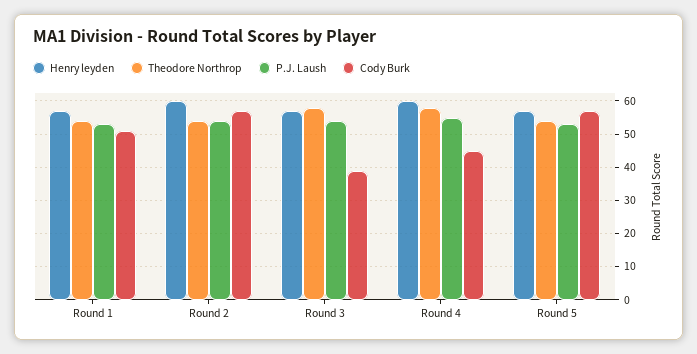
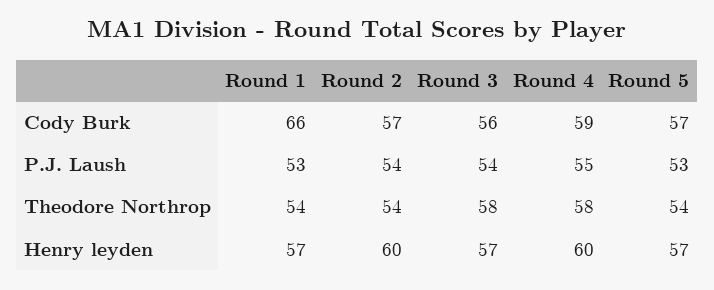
  {
    "Henry leyden": {
      "Round 1": 57,
      "Round 2": 60,
      "Round 3": 57,
      "Round 4": 60,
      "Round 5": 57
    },
    "Theodore Northrop": {
      "Round 1": 54,
      "Round 2": 54,
      "Round 3": 58,
      "Round 4": 58,
      "Round 5": 54
    },
    "P.J. Laush": {
      "Round 1": 53,
      "Round 2": 54,
      "Round 3": 54,
      "Round 4": 55,
      "Round 5": 53
    },
    "Cody Burk": {
-     "Round 1": 50,
+     "Round 1": 66,
      "Round 2": 57,
-     "Round 3": 40,
+     "Round 3": 56,
-     "Round 4": 45,
+     "Round 4": 59,
      "Round 5": 57
    }
  }

